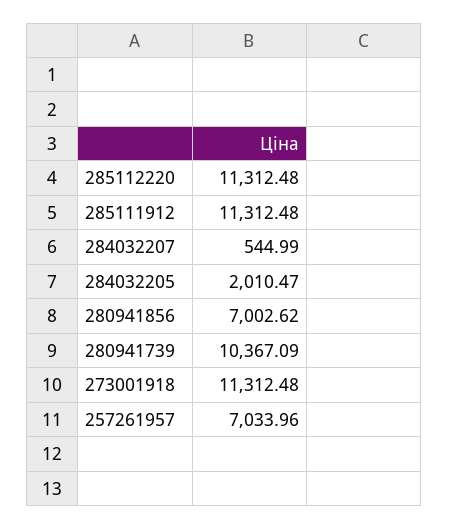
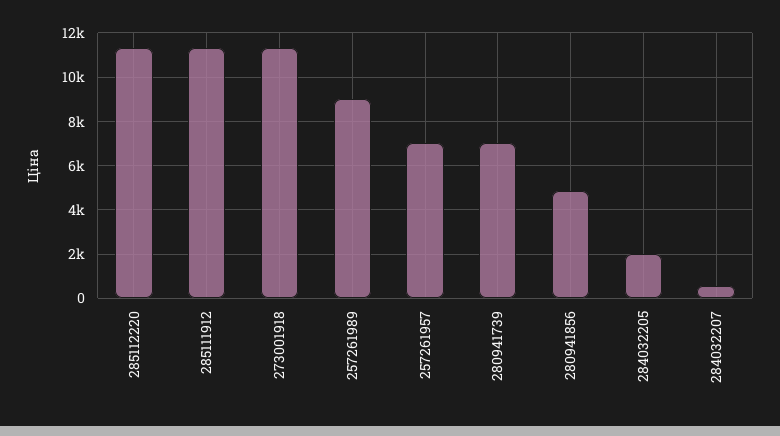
  {
    "285112220": 11312.48,
    "285111912": 11312.48,
    "284032207": 544.99,
    "284032205": 2010.47,
-   "280941856": 7002.62,
+   "280941856": 5000,
-   "280941739": 10367.09,
+   "280941739": 7000,
    "273001918": 11312.48,
-   "257261957": 7033.96
+   "257261957": 7033.96,
+   "257261989": 9000
  }

